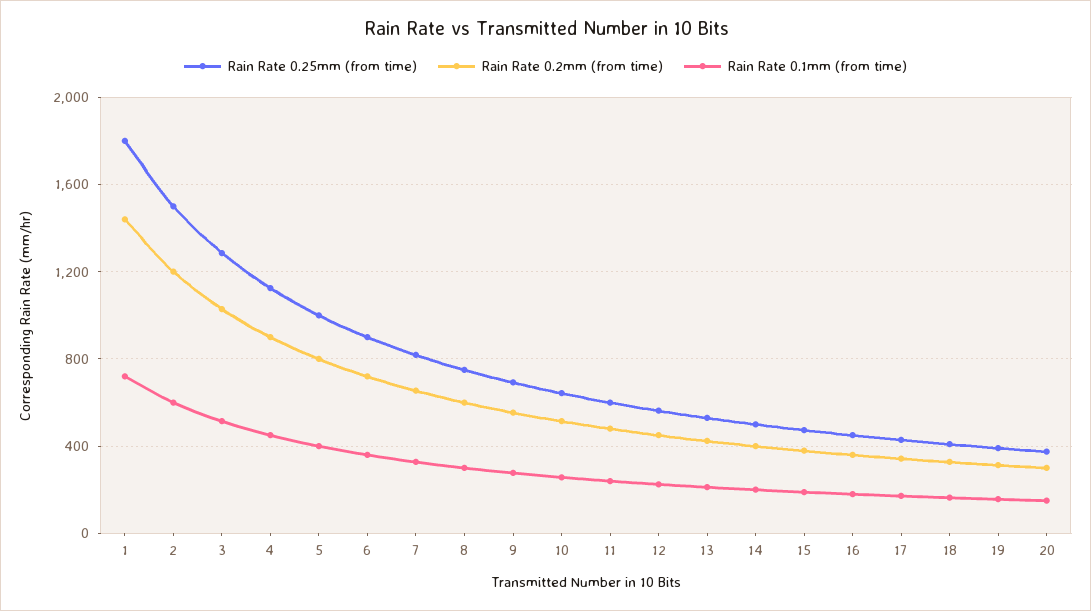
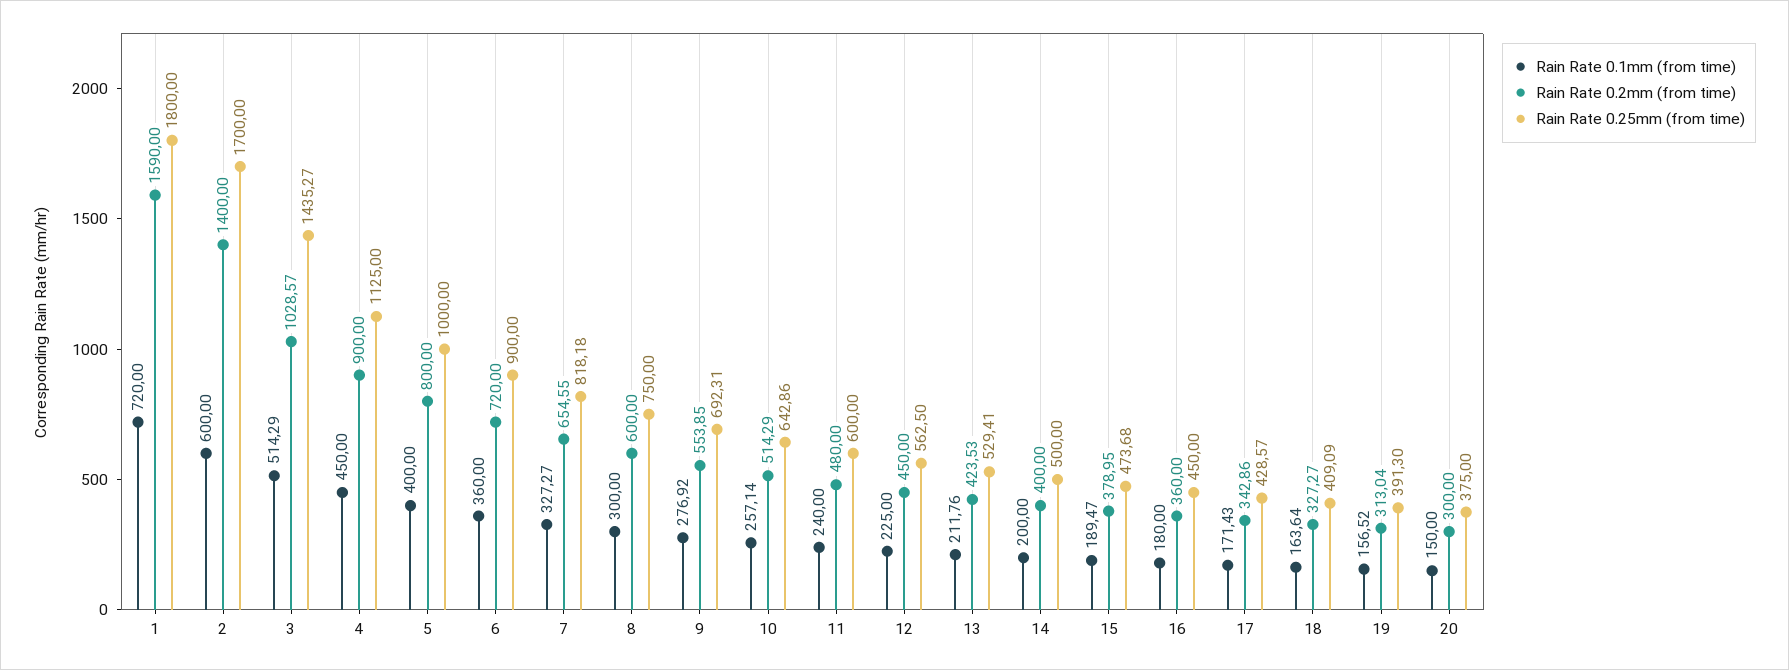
  {
    "Rain Rate 0.25mm (from time)": {
      "1": 1800,
-     "2": 1500,
+     "2": 1700,
-     "3": 1300,
+     "3": 1435.27,
      "4": 1125,
      "5": 1000,
      "6": 900,
      "7": 818.18,
      "8": 750,
      "9": 692.31,
      "10": 642.86,
      "11": 600,
      "12": 562.5,
      "13": 529.41,
      "14": 500,
      "15": 473.68,
      "16": 450,
      "17": 428.57,
      "18": 409.09,
      "19": 391.3,
      "20": 375
    },
    "Rain Rate 0.2mm (from time)": {
-     "1": 1450,
+     "1": 1590,
-     "2": 1200,
+     "2": 1400,
      "3": 1028.57,
      "4": 900,
      "5": 800,
      "6": 720,
      "7": 654.55,
      "8": 600,
      "9": 553.85,
      "10": 514.29,
      "11": 480,
      "12": 450,
      "13": 423.53,
      "14": 400,
      "15": 378.95,
      "16": 360,
      "17": 342.86,
      "18": 327.27,
      "19": 313.04,
      "20": 300
    },
    "Rain Rate 0.1mm (from time)": {
      "1": 720,
      "2": 600,
      "3": 514.29,
      "4": 450,
      "5": 400,
      "6": 360,
      "7": 327.27,
      "8": 300,
      "9": 276.92,
      "10": 257.14,
      "11": 240,
      "12": 225,
      "13": 211.76,
      "14": 200,
      "15": 189.47,
      "16": 180,
      "17": 171.43,
      "18": 163.64,
      "19": 156.52,
      "20": 150
    }
  }

